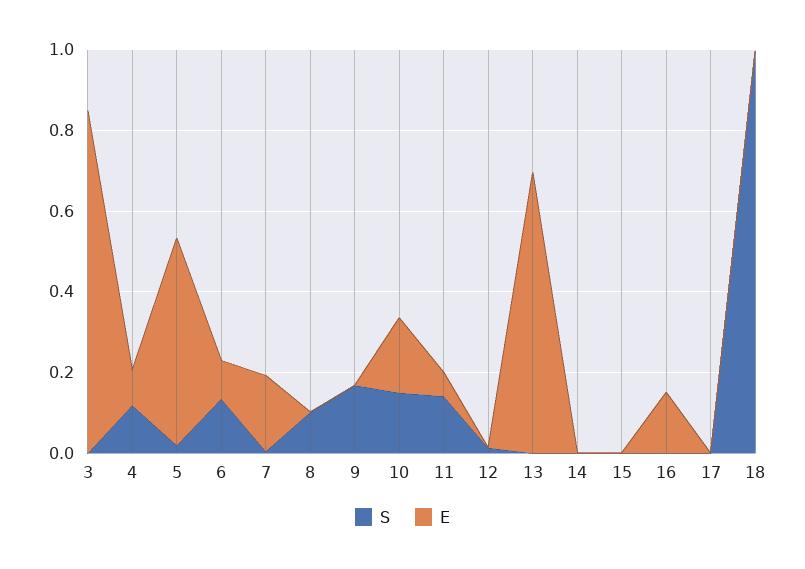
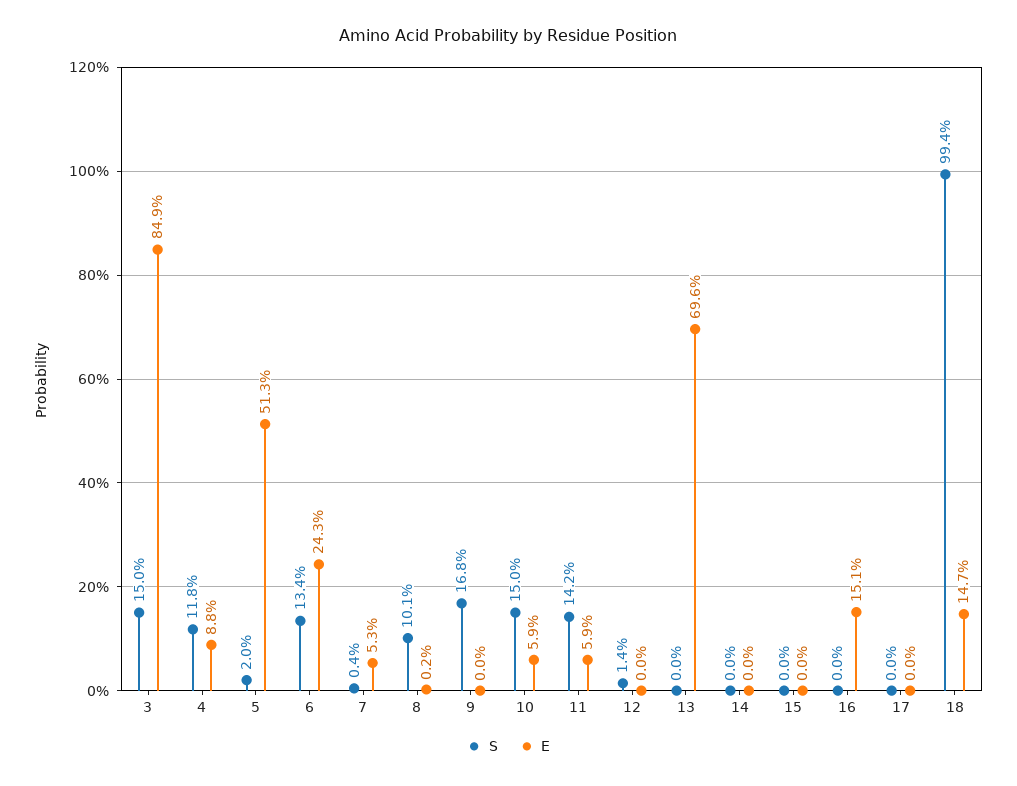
  {
    "S": {
-     "3": 0,
+     "3": 0.15,
      "4": 0.118,
      "5": 0.02,
      "6": 0.134,
      "7": 0.004,
      "8": 0.101,
      "9": 0.168,
      "10": 0.15,
      "11": 0.142,
      "12": 0.014,
      "13": 0,
      "14": 0,
      "15": 0,
      "16": 0,
      "17": 0,
      "18": 0.994
    },
    "E": {
      "3": 0.849,
      "4": 0.088,
      "5": 0.513,
-     "6": 0.1,
+     "6": 0.243,
-     "7": 0.2,
+     "7": 0.053,
      "8": 0.002,
      "9": 0,
-     "10": 0.2,
+     "10": 0.059,
      "11": 0.059,
      "12": 0,
      "13": 0.696,
      "14": 0,
      "15": 0,
      "16": 0.151,
      "17": 0,
-     "18": 0
+     "18": 0.147
    }
  }

